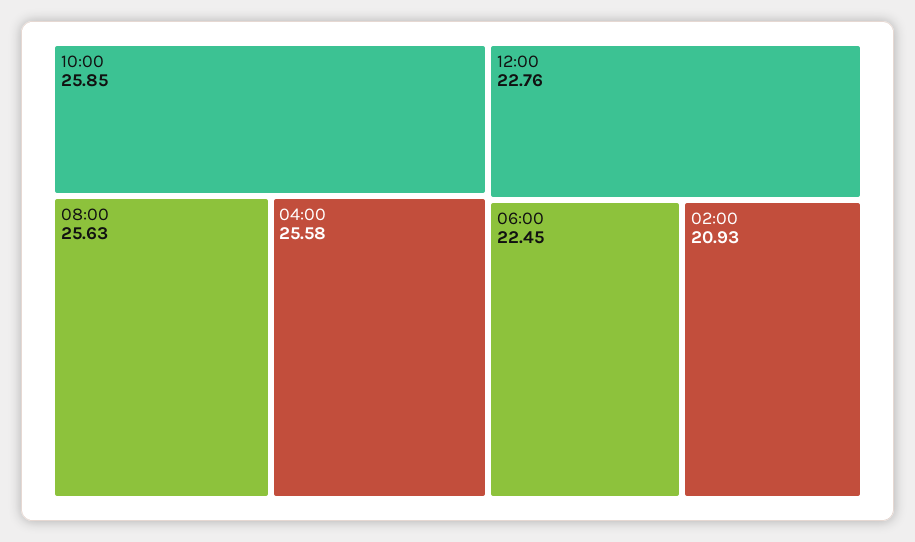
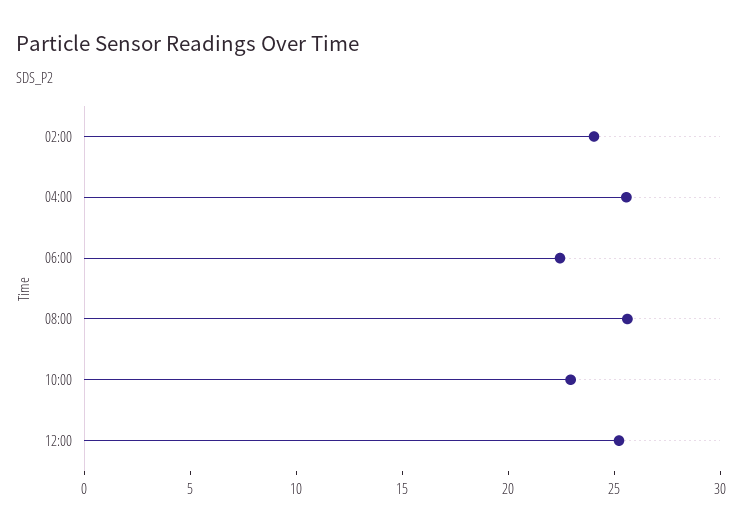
  {
-   "10:00": 25.85,
+   "10:00": 23,
    "08:00": 25.63,
    "04:00": 25.58,
-   "12:00": 22.76,
+   "12:00": 25,
    "06:00": 22.45,
-   "02:00": 20.93
+   "02:00": 24
  }

